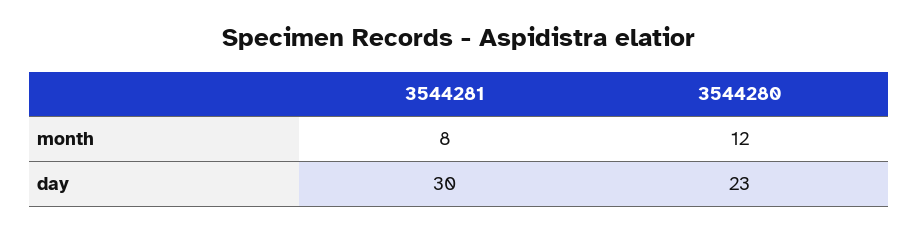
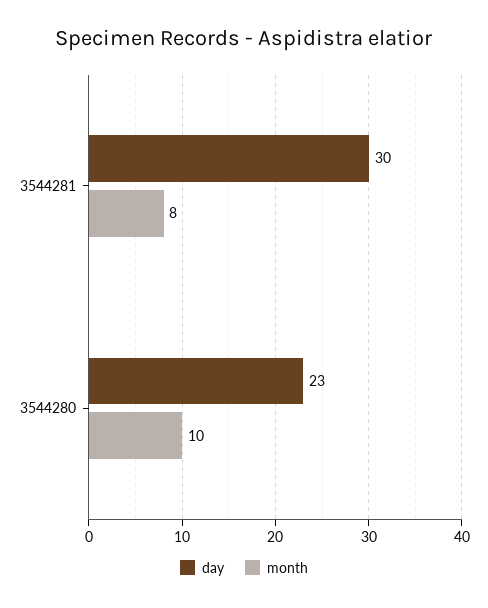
  {
    "month": {
      "3544281": 8,
-     "3544280": 12
+     "3544280": 10
    },
    "day": {
      "3544281": 30,
      "3544280": 23
    }
  }

